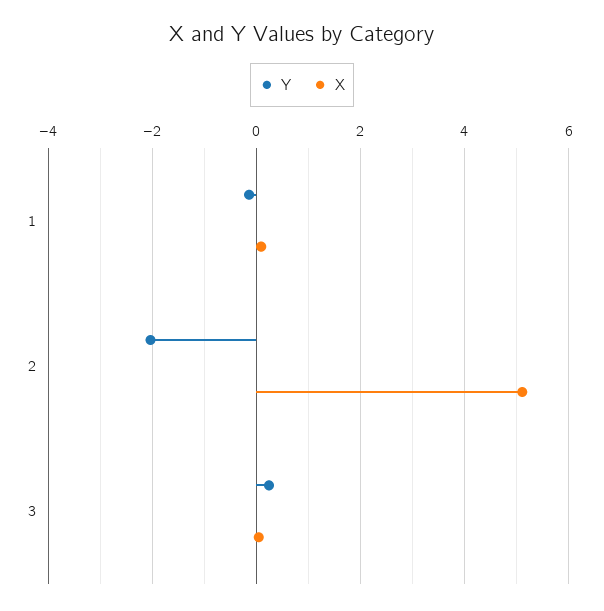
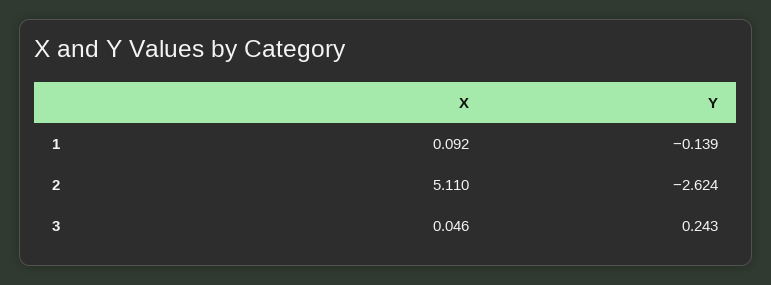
  {
    "Y": {
      "1": -0.139,
-     "2": -2,
+     "2": -2.624,
      "3": 0.243
    },
    "X": {
      "1": 0.092,
      "2": 5.11,
      "3": 0.046
    }
  }

